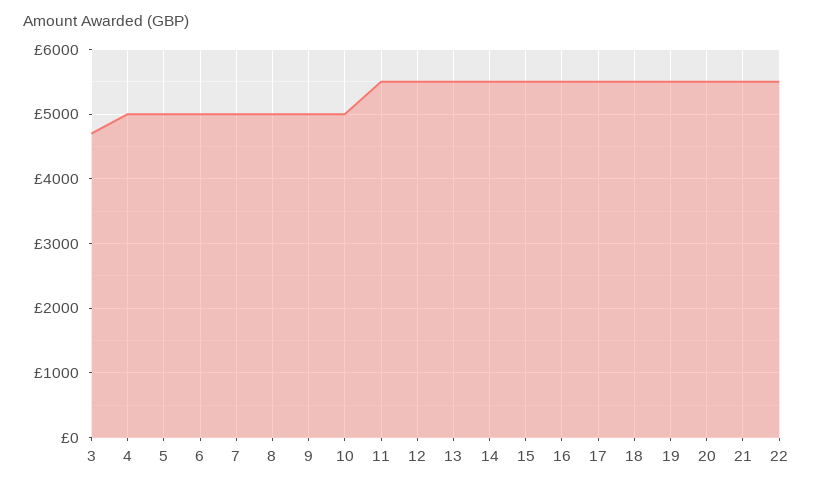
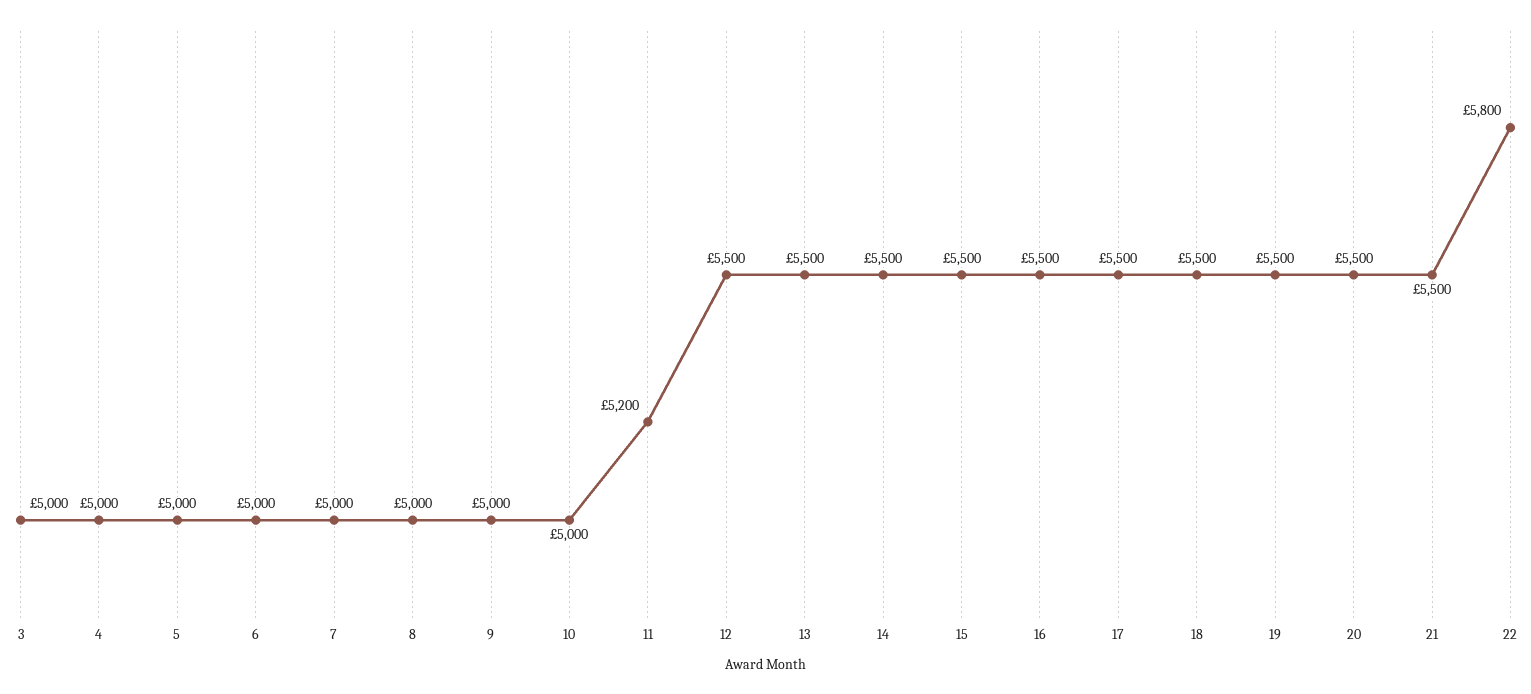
  {
-   "3": 4700,
+   "3": 5000,
    "4": 5000,
    "5": 5000,
    "6": 5000,
    "7": 5000,
    "8": 5000,
    "9": 5000,
    "10": 5000,
-   "11": 5500,
+   "11": 5200,
    "12": 5500,
    "13": 5500,
    "14": 5500,
    "15": 5500,
    "16": 5500,
    "17": 5500,
    "18": 5500,
    "19": 5500,
    "20": 5500,
    "21": 5500,
-   "22": 5500
+   "22": 5800
  }

